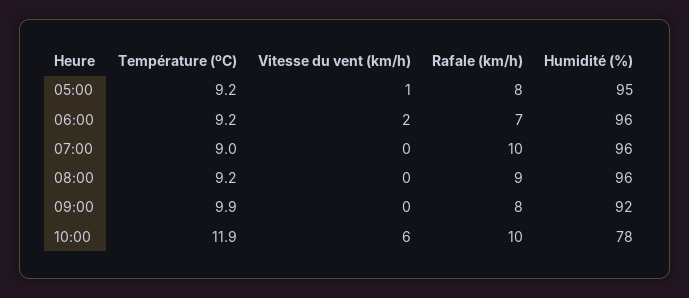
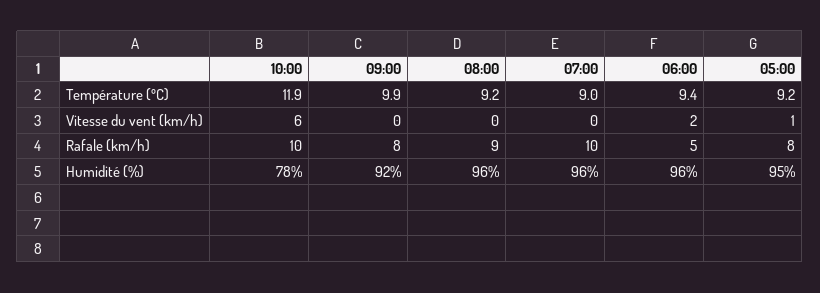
  {
    "Température (ºC)": {
      "05:00": 9.2,
-     "06:00": 9.2,
+     "06:00": 9.4,
      "07:00": 9,
      "08:00": 9.2,
      "09:00": 9.9,
      "10:00": 11.9
    },
    "Vitesse du vent (km/h)": {
      "05:00": 1,
      "06:00": 2,
      "07:00": 0,
      "08:00": 0,
      "09:00": 0,
      "10:00": 6
    },
    "Rafale (km/h)": {
      "05:00": 8,
-     "06:00": 7,
+     "06:00": 5,
      "07:00": 10,
      "08:00": 9,
      "09:00": 8,
      "10:00": 10
    },
    "Humidité (%)": {
      "05:00": 95,
      "06:00": 96,
      "07:00": 96,
      "08:00": 96,
      "09:00": 92,
      "10:00": 78
    }
  }

